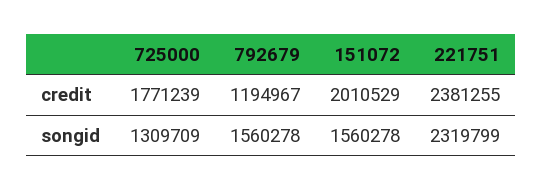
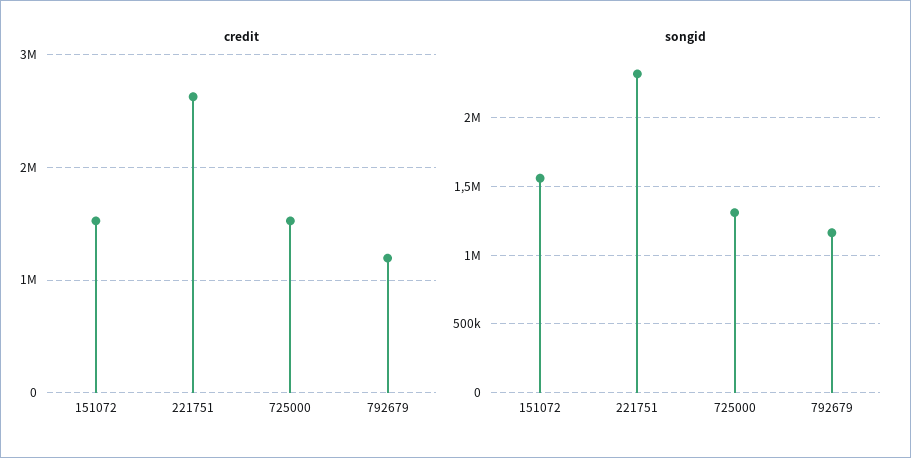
  {
    "credit": {
-     "725000": 1771239,
+     "725000": 1500000,
      "792679": 1194967,
-     "151072": 2010529,
+     "151072": 1500000,
-     "221751": 2381255
+     "221751": 2600000
    },
    "songid": {
      "725000": 1309709,
-     "792679": 1560278,
+     "792679": 1150000,
      "151072": 1560278,
      "221751": 2319799
    }
  }

